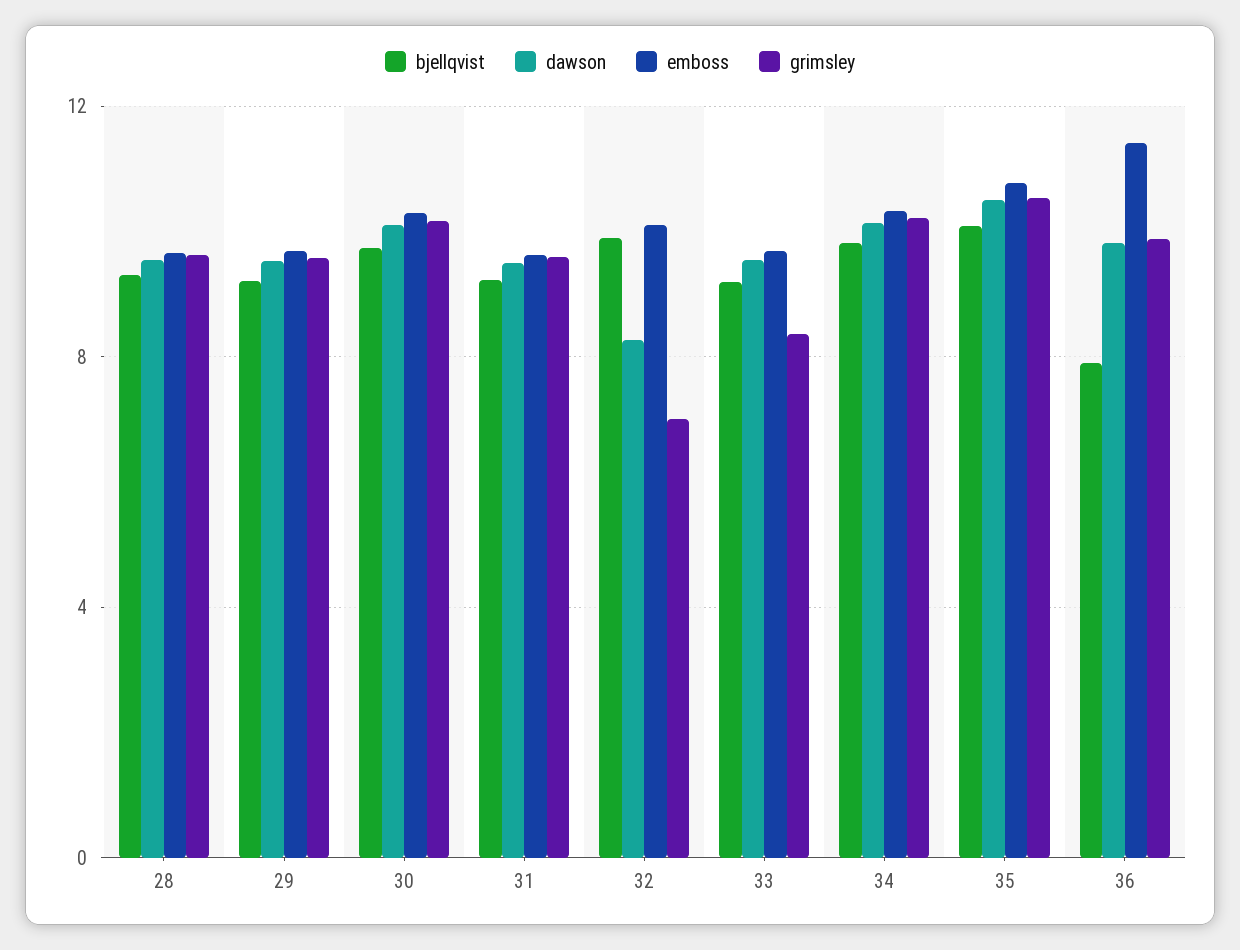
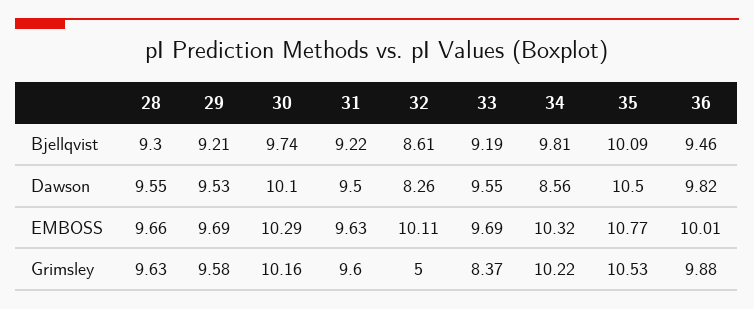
  {
    "bjellqvist": {
      "28": 9.3,
      "29": 9.21,
      "30": 9.74,
      "31": 9.22,
-     "32": 10,
+     "32": 8.61,
      "33": 9.19,
      "34": 9.81,
      "35": 10.09,
-     "36": 8
+     "36": 9.46
    },
    "dawson": {
      "28": 9.55,
      "29": 9.53,
      "30": 10.1,
      "31": 9.5,
      "32": 8.26,
      "33": 9.55,
-     "34": 10,
+     "34": 8.56,
      "35": 10.5,
      "36": 9.82
    },
    "emboss": {
      "28": 9.66,
      "29": 9.69,
      "30": 10.29,
      "31": 9.63,
      "32": 10.11,
      "33": 9.69,
      "34": 10.32,
      "35": 10.77,
-     "36": 11.5
+     "36": 10.01
    },
    "grimsley": {
      "28": 9.63,
      "29": 9.58,
      "30": 10.16,
      "31": 9.6,
-     "32": 7,
+     "32": 5,
      "33": 8.37,
      "34": 10.22,
      "35": 10.53,
      "36": 9.88
    }
  }

